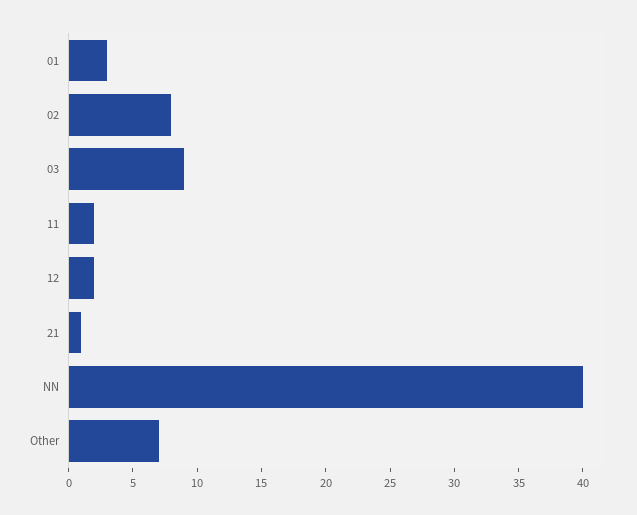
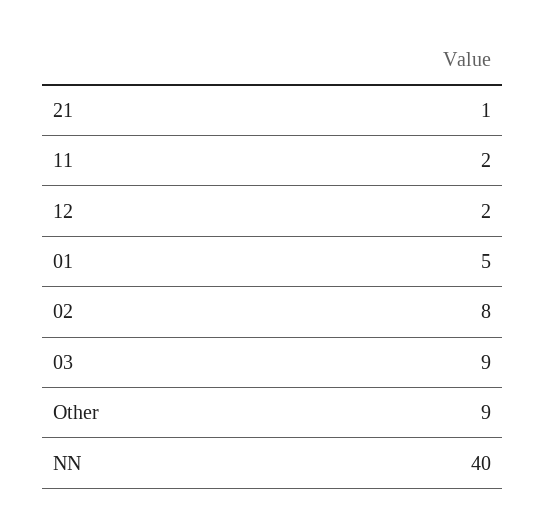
  {
-   "01": 3,
+   "01": 5,
    "02": 8,
    "03": 9,
    "11": 2,
    "12": 2,
    "21": 1,
    "NN": 40,
-   "Other": 7
+   "Other": 9
  }

